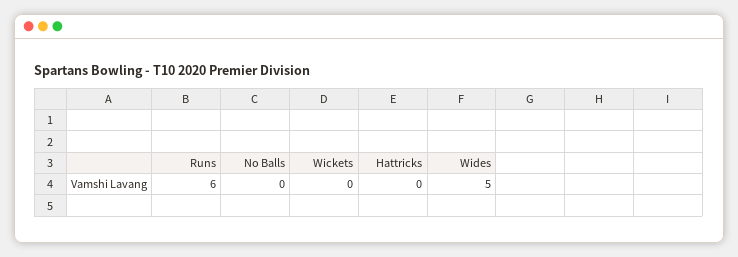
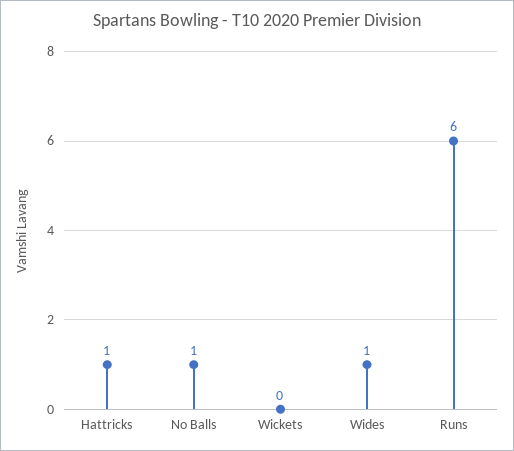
  {
    "Runs": 6,
-   "No Balls": 0,
+   "No Balls": 1,
    "Wickets": 0,
-   "Hattricks": 0,
+   "Hattricks": 1,
-   "Wides": 5
+   "Wides": 1
  }

